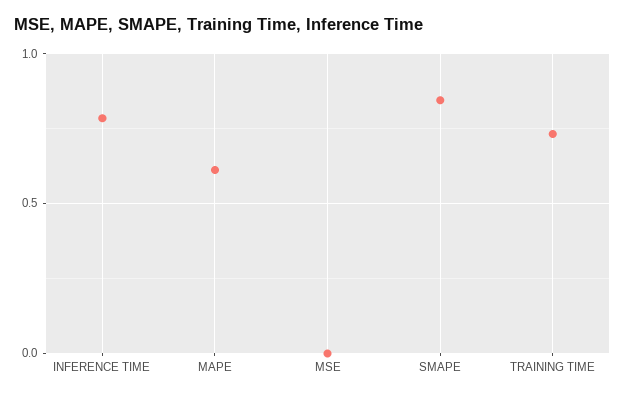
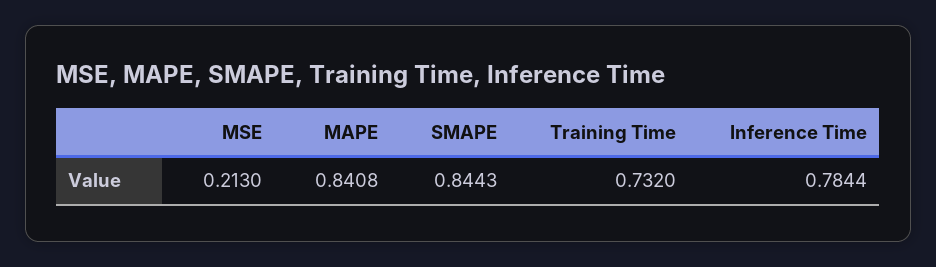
  {
    "INFERENCE TIME": 0.7844,
-   "MAPE": 0.6,
+   "MAPE": 0.8408,
-   "MSE": 0,
+   "MSE": 0.213,
    "SMAPE": 0.8443,
    "TRAINING TIME": 0.732
  }

